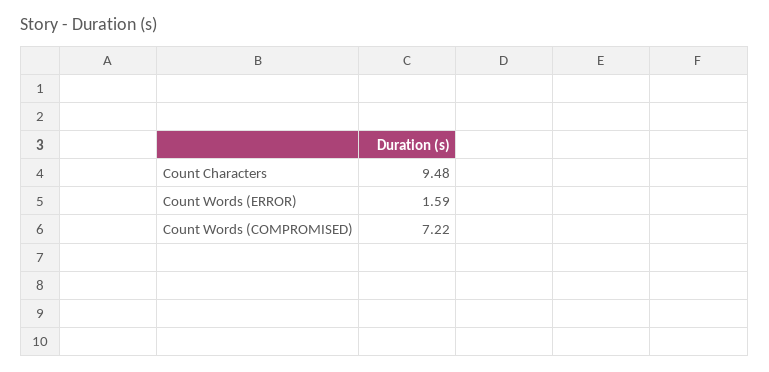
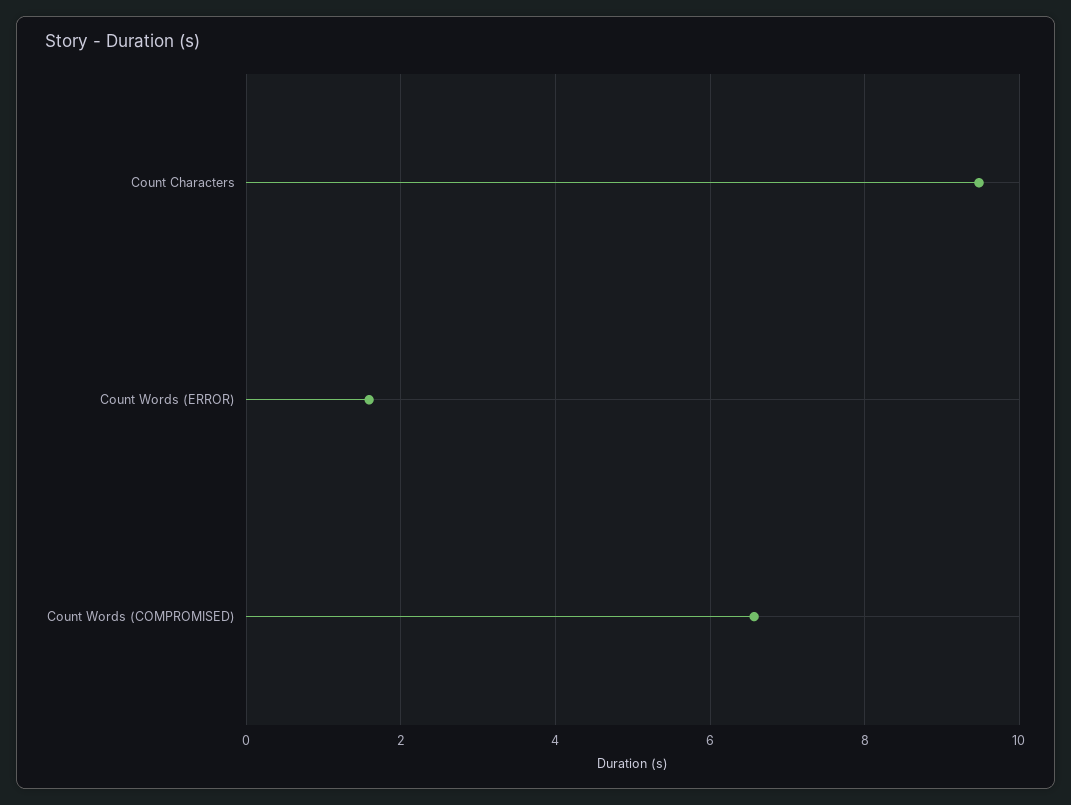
  {
    "Count Characters": 9.48,
    "Count Words (ERROR)": 1.59,
-   "Count Words (COMPROMISED)": 7.22
+   "Count Words (COMPROMISED)": 6.6
  }

